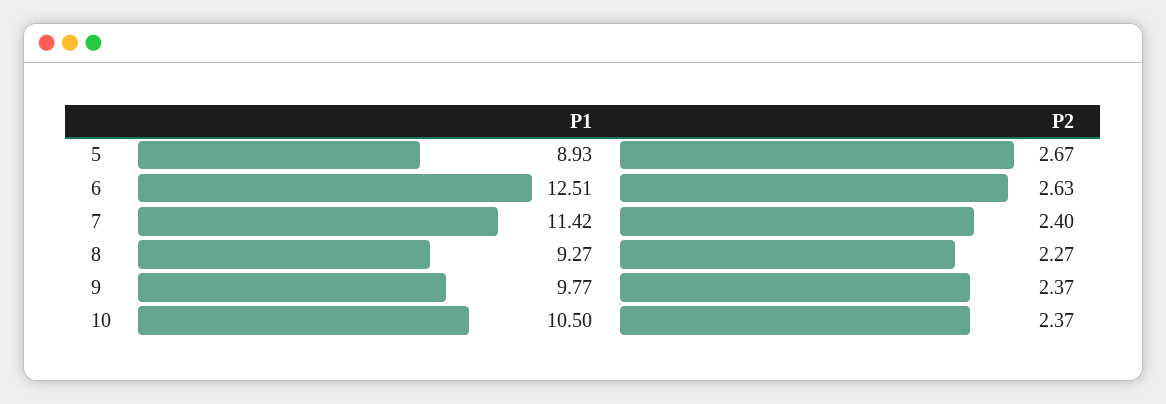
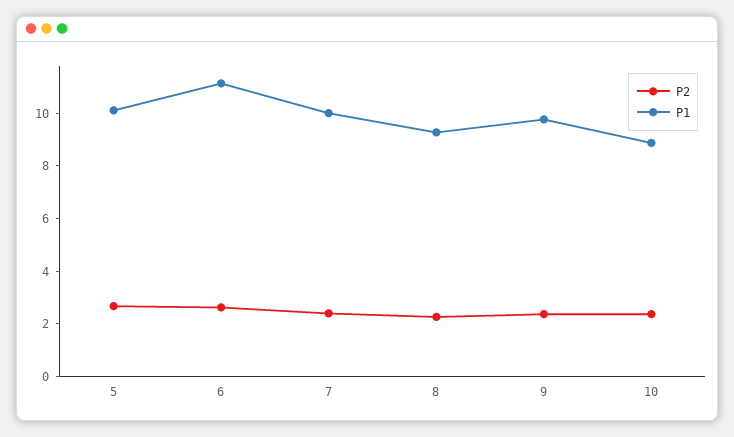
  {
    "P1": {
-     "5": 8.93,
+     "5": 10,
-     "6": 12.51,
+     "6": 11,
-     "7": 11.42,
+     "7": 10,
      "8": 9.27,
      "9": 9.77,
-     "10": 10.5
+     "10": 9
    },
    "P2": {
      "5": 2.67,
      "6": 2.63,
      "7": 2.4,
      "8": 2.27,
      "9": 2.37,
      "10": 2.37
    }
  }

